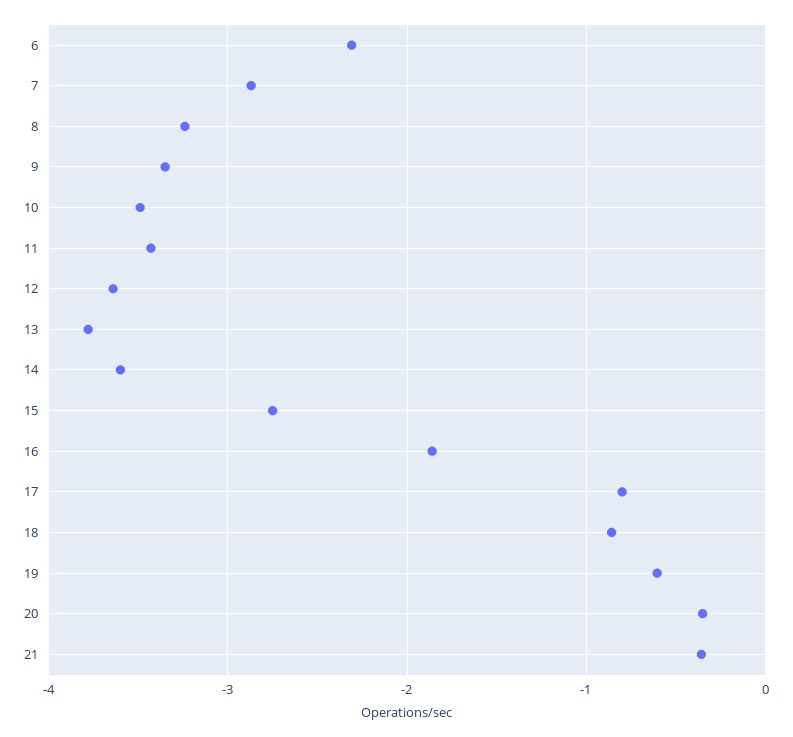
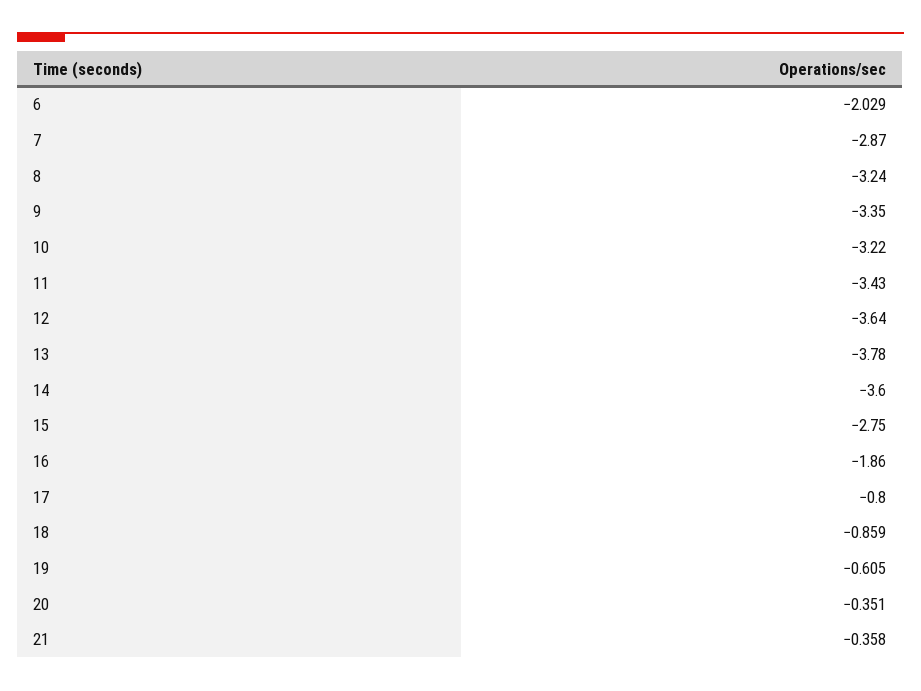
  {
-   "6": -2.3,
+   "6": -2.029,
    "7": -2.87,
    "8": -3.24,
    "9": -3.35,
-   "10": -3.5,
+   "10": -3.22,
    "11": -3.43,
    "12": -3.64,
    "13": -3.78,
    "14": -3.6,
    "15": -2.75,
    "16": -1.86,
    "17": -0.8,
    "18": -0.859,
    "19": -0.605,
    "20": -0.351,
    "21": -0.358
  }

